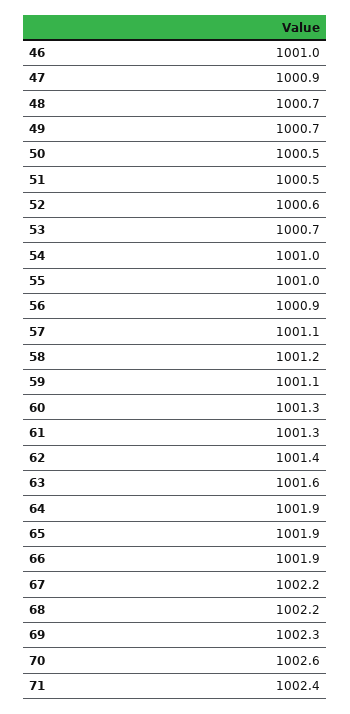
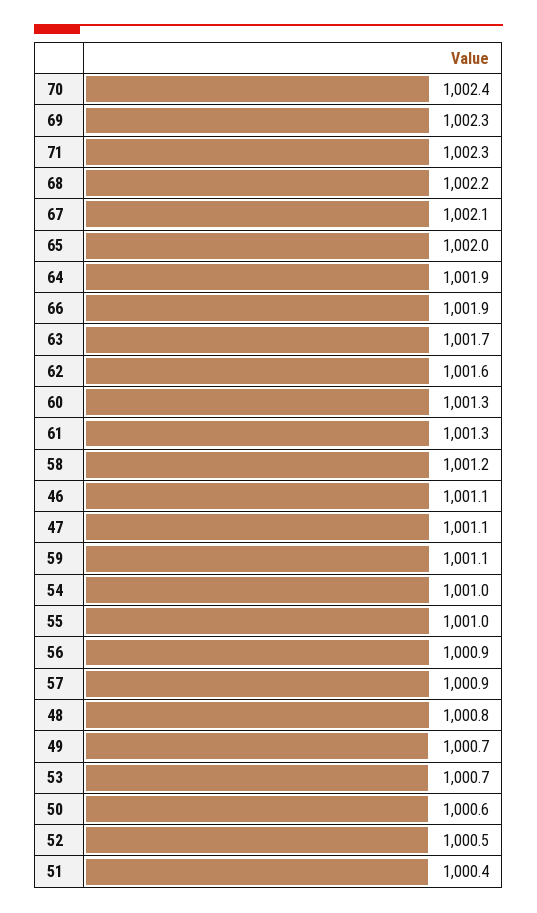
  {
-   "46": 1001,
+   "46": 1001.1,
-   "47": 1000.9,
+   "47": 1001.1,
-   "48": 1000.7,
+   "48": 1000.8,
    "49": 1000.7,
-   "50": 1000.5,
+   "50": 1000.6,
-   "51": 1000.5,
+   "51": 1000.4,
-   "52": 1000.6,
+   "52": 1000.5,
    "53": 1000.7,
    "54": 1001,
    "55": 1001,
    "56": 1000.9,
-   "57": 1001.1,
+   "57": 1000.9,
    "58": 1001.2,
    "59": 1001.1,
    "60": 1001.3,
    "61": 1001.3,
-   "62": 1001.4,
+   "62": 1001.6,
-   "63": 1001.6,
+   "63": 1001.7,
    "64": 1001.9,
-   "65": 1001.9,
+   "65": 1002,
    "66": 1001.9,
-   "67": 1002.2,
+   "67": 1002.1,
    "68": 1002.2,
    "69": 1002.3,
-   "70": 1002.6,
+   "70": 1002.4,
-   "71": 1002.4
+   "71": 1002.3
  }

